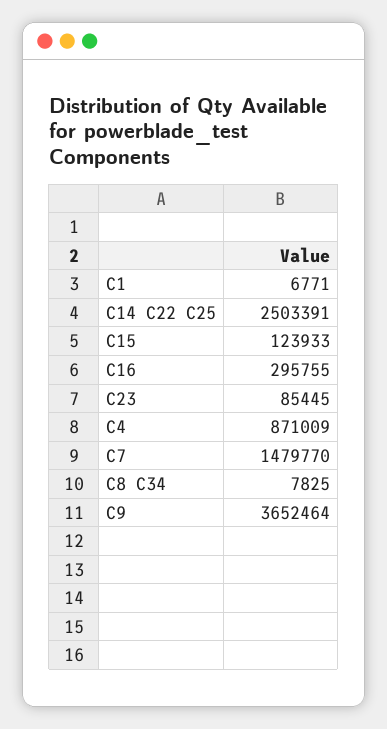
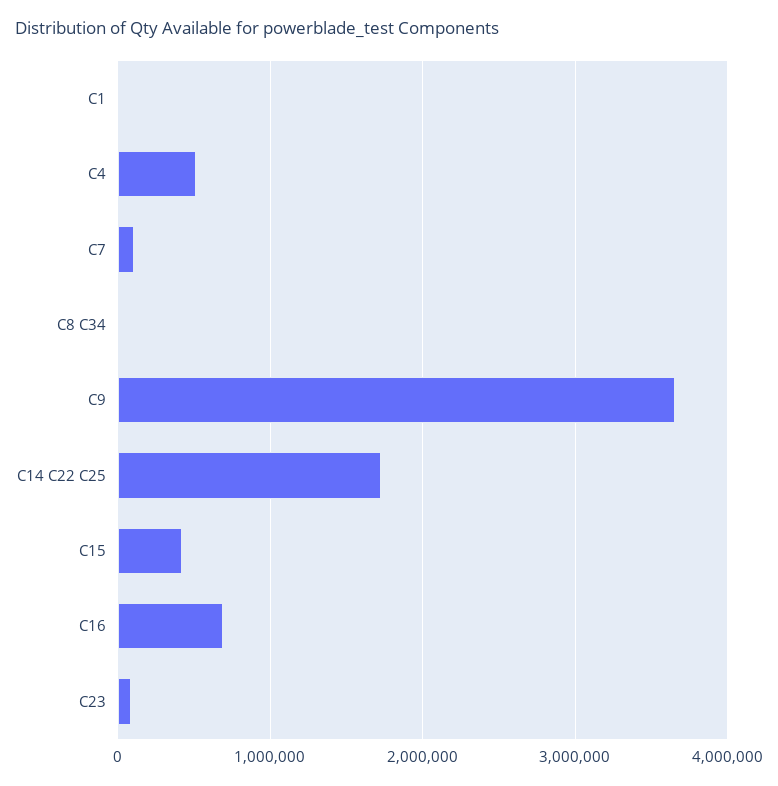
  {
    "C1": 6771,
-   "C14 C22 C25": 2503391,
+   "C14 C22 C25": 1700000,
-   "C15": 123933,
+   "C15": 400000,
-   "C16": 295755,
+   "C16": 700000,
    "C23": 85445,
-   "C4": 871009,
+   "C4": 500000,
-   "C7": 1479770,
+   "C7": 100000,
    "C8 C34": 7825,
    "C9": 3652464
  }

